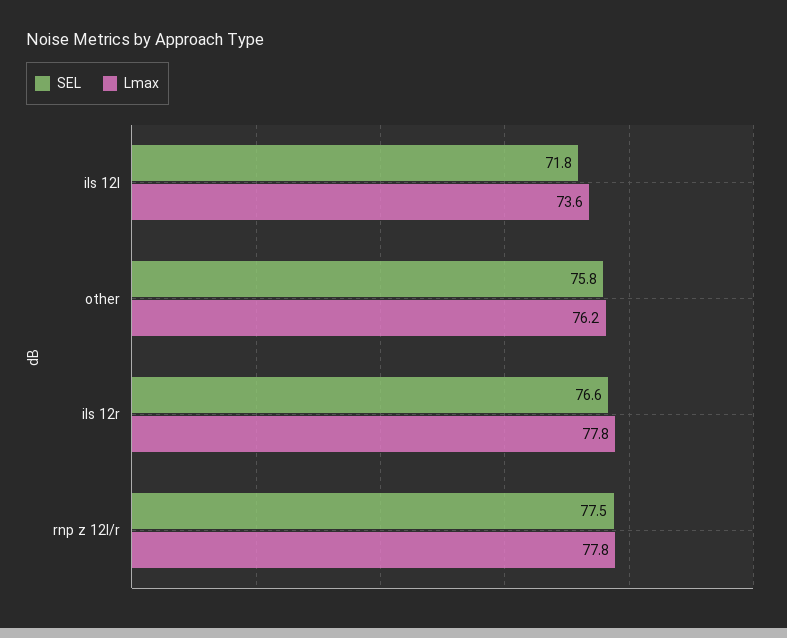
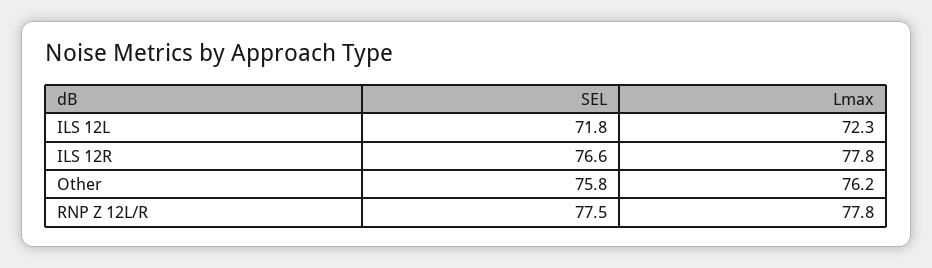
  {
    "SEL": {
      "ils 12l": 71.8,
      "other": 75.8,
      "ils 12r": 76.6,
      "rnp z 12l/r": 77.5
    },
    "Lmax": {
-     "ils 12l": 73.6,
+     "ils 12l": 72.3,
      "other": 76.2,
      "ils 12r": 77.8,
      "rnp z 12l/r": 77.8
    }
  }

